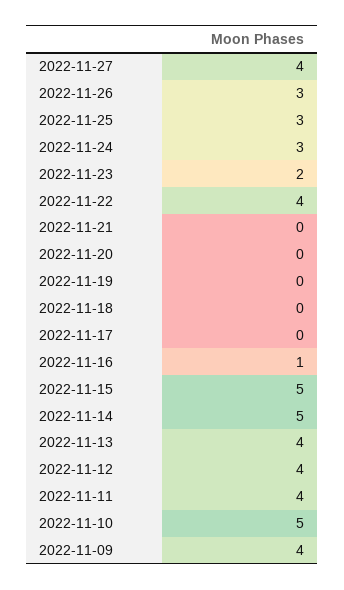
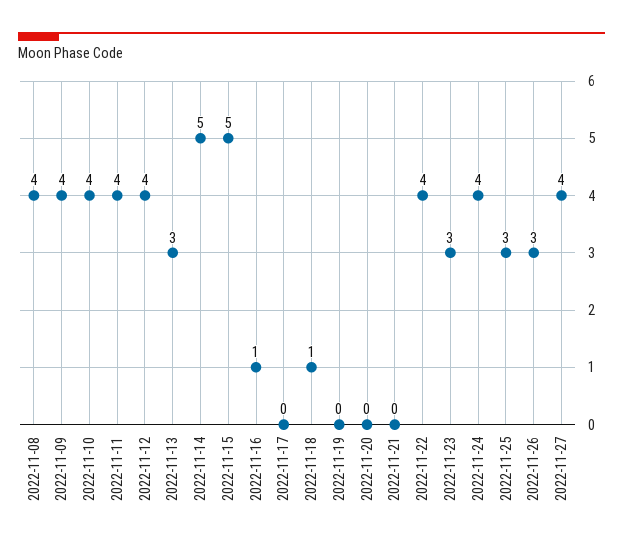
  {
    "2022-11-27": 4,
    "2022-11-26": 3,
    "2022-11-25": 3,
-   "2022-11-24": 3,
+   "2022-11-24": 4,
-   "2022-11-23": 2,
+   "2022-11-23": 3,
    "2022-11-22": 4,
    "2022-11-21": 0,
    "2022-11-20": 0,
    "2022-11-19": 0,
-   "2022-11-18": 0,
+   "2022-11-18": 1,
    "2022-11-17": 0,
    "2022-11-16": 1,
    "2022-11-15": 5,
    "2022-11-14": 5,
-   "2022-11-13": 4,
+   "2022-11-13": 3,
    "2022-11-12": 4,
    "2022-11-11": 4,
-   "2022-11-10": 5,
+   "2022-11-10": 4,
-   "2022-11-09": 4
+   "2022-11-09": 4,
+   "2022-11-08": 4
  }

